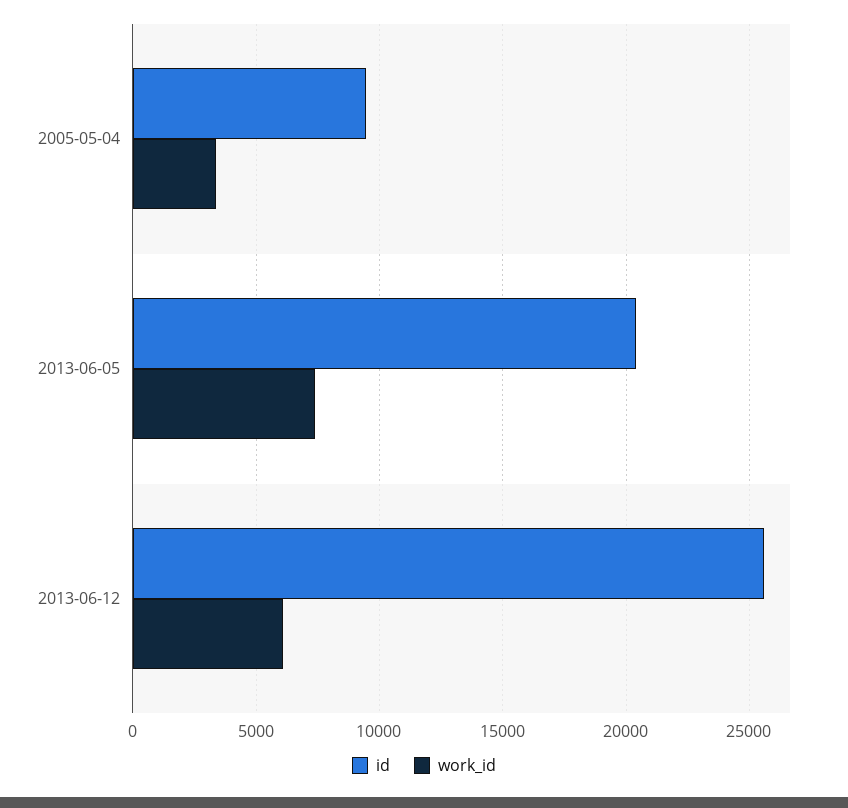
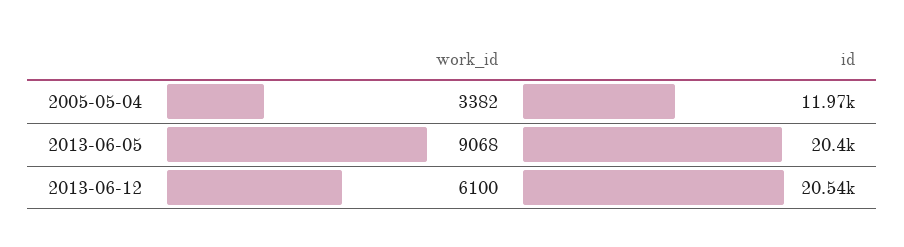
  {
    "id": {
-     "2005-05-04": 9500,
+     "2005-05-04": 11970,
      "2013-06-05": 20400,
-     "2013-06-12": 25500
+     "2013-06-12": 20540
    },
    "work_id": {
      "2005-05-04": 3382,
-     "2013-06-05": 7500,
+     "2013-06-05": 9068,
      "2013-06-12": 6100
    }
  }

